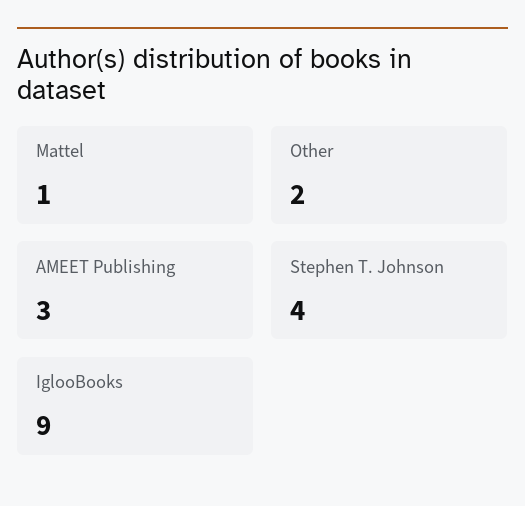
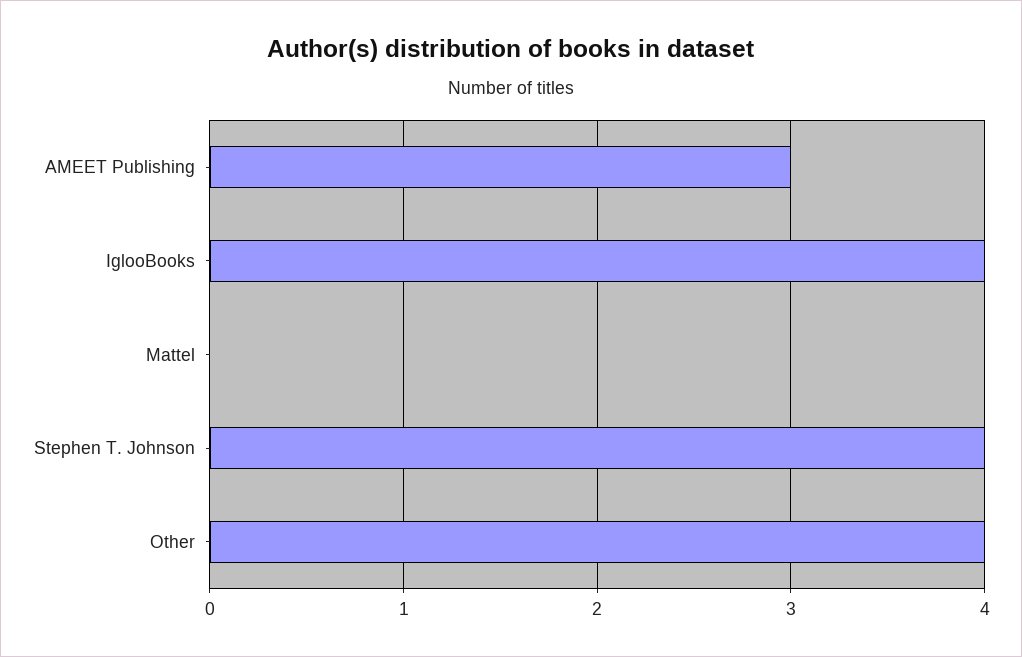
  {
-   "Mattel": 1,
+   "Mattel": 0,
-   "Other": 2,
+   "Other": 4,
    "AMEET Publishing": 3,
    "Stephen T. Johnson": 4,
-   "IglooBooks": 9
+   "IglooBooks": 4
  }

